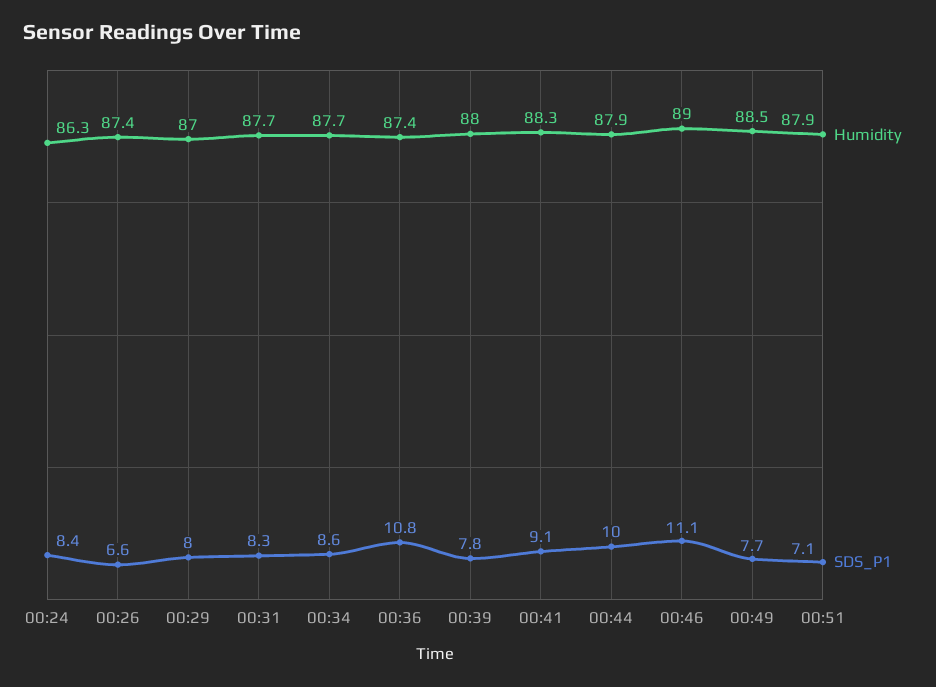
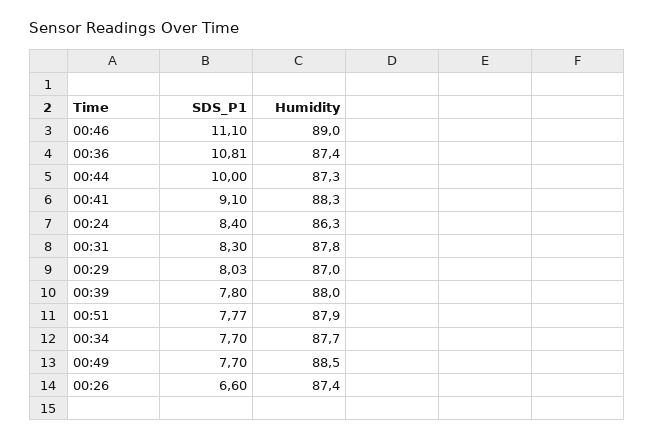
  {
    "Humidity": {
      "00:24": 86.3,
      "00:26": 87.4,
      "00:29": 87,
-     "00:31": 87.7,
+     "00:31": 87.8,
      "00:34": 87.7,
      "00:36": 87.4,
      "00:39": 88,
      "00:41": 88.3,
-     "00:44": 87.9,
+     "00:44": 87.3,
      "00:46": 89,
      "00:49": 88.5,
      "00:51": 87.9
    },
    "SDS_P1": {
      "00:24": 8.4,
      "00:26": 6.6,
      "00:29": 8.03,
      "00:31": 8.3,
-     "00:34": 8.6,
+     "00:34": 7.7,
      "00:36": 10.81,
      "00:39": 7.8,
      "00:41": 9.1,
      "00:44": 10,
      "00:46": 11.1,
      "00:49": 7.7,
-     "00:51": 7.1
+     "00:51": 7.77
    }
  }

